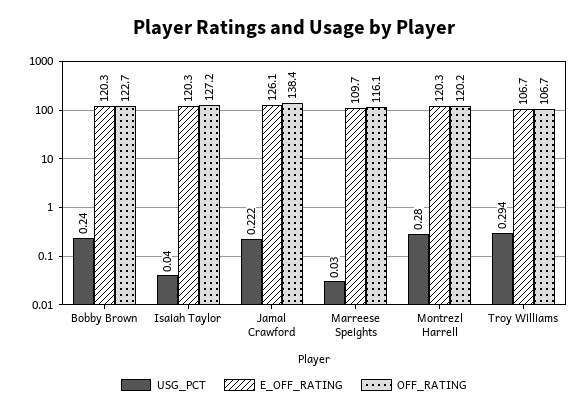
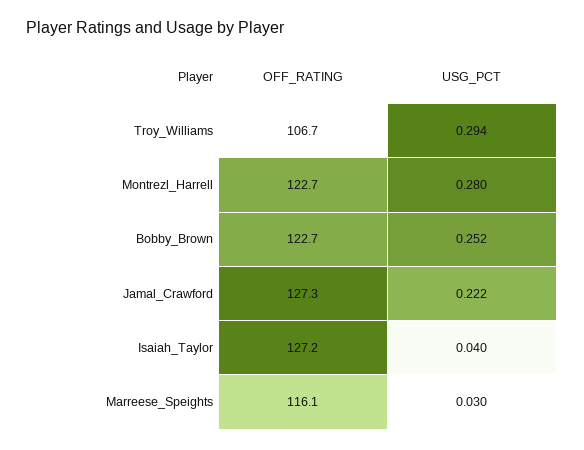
  {
    "USG_PCT": {
-     "Bobby Brown": 0.24,
+     "Bobby Brown": 0.252,
      "Isaiah Taylor": 0.04,
      "Jamal Crawford": 0.222,
      "Marreese Speights": 0.03,
      "Montrezl Harrell": 0.28,
      "Troy Williams": 0.294
    },
-   "E_OFF_RATING": {
-     "Bobby Brown": 120.3,
-     "Isaiah Taylor": 120.3,
-     "Jamal Crawford": 126.1,
-     "Marreese Speights": 109.7,
-     "Montrezl Harrell": 120.3,
-     "Troy Williams": 106.7
-   },
    "OFF_RATING": {
      "Bobby Brown": 122.7,
      "Isaiah Taylor": 127.2,
-     "Jamal Crawford": 138.4,
+     "Jamal Crawford": 127.3,
      "Marreese Speights": 116.1,
-     "Montrezl Harrell": 120.2,
+     "Montrezl Harrell": 122.7,
      "Troy Williams": 106.7
    }
  }

